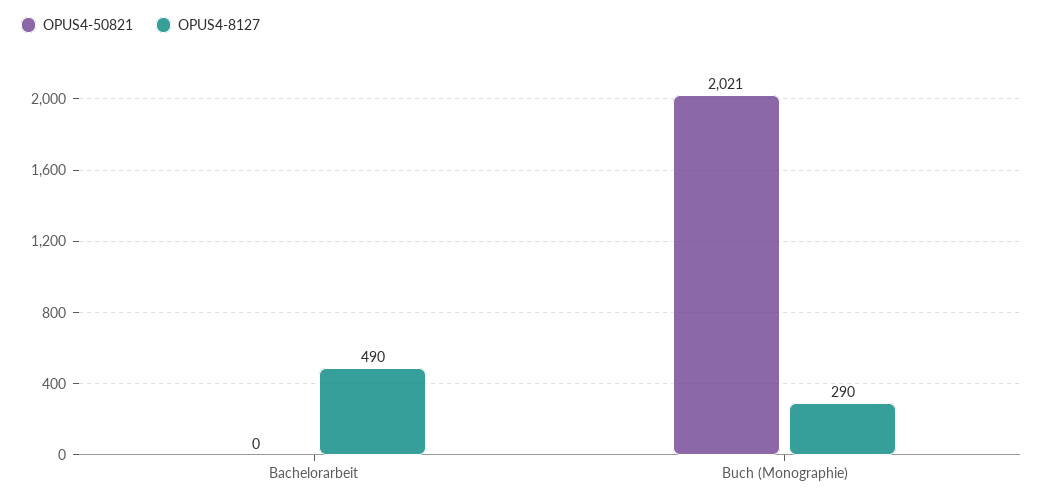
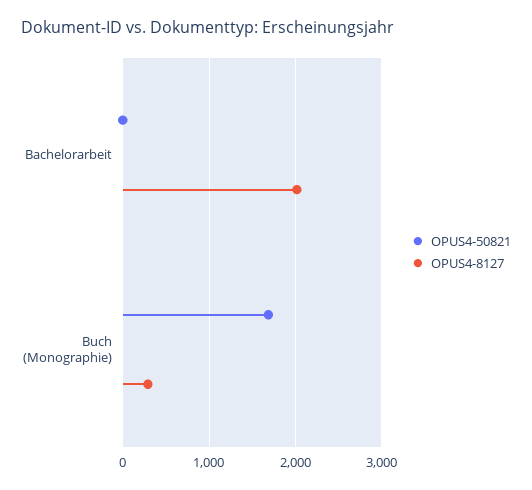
  {
    "OPUS4-50821": {
      "Bachelorarbeit": 0,
-     "Buch (Monographie)": 2021
+     "Buch (Monographie)": 1700
    },
    "OPUS4-8127": {
-     "Bachelorarbeit": 490,
+     "Bachelorarbeit": 2000,
      "Buch (Monographie)": 290
    }
  }

